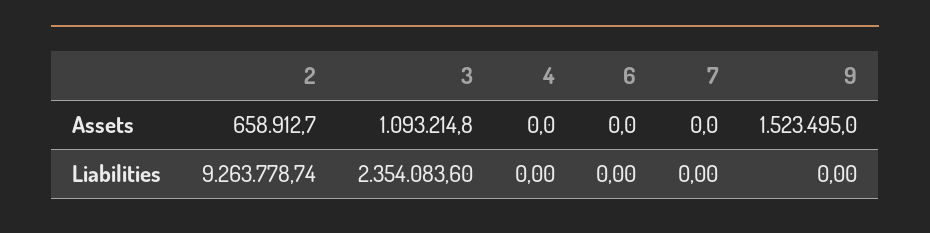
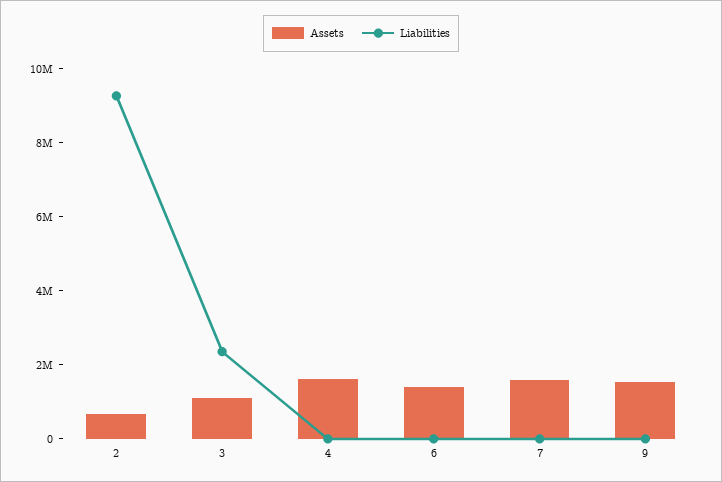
  {
    "Assets": {
      "2": 658912.7,
      "3": 1093214.8,
-     "4": 0,
+     "4": 1500000,
-     "6": 0,
+     "6": 1500000,
-     "7": 0,
+     "7": 1500000,
      "9": 1523495
    },
    "Liabilities": {
      "2": 9263778.74,
      "3": 2354083.6,
      "4": 0,
      "6": 0,
      "7": 0,
      "9": 0
    }
  }

